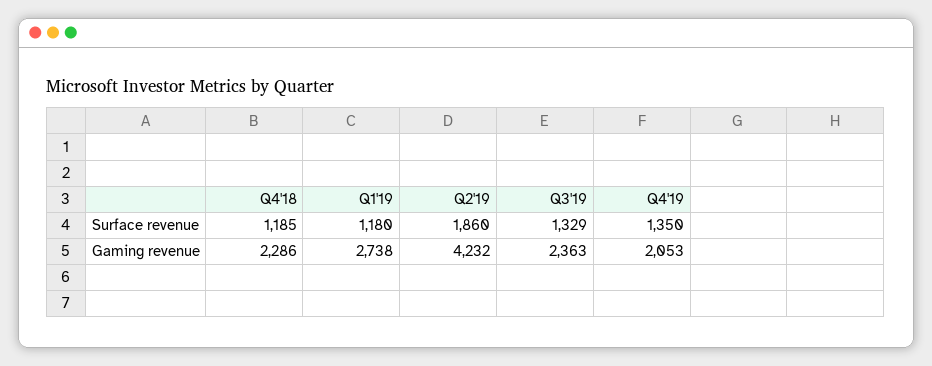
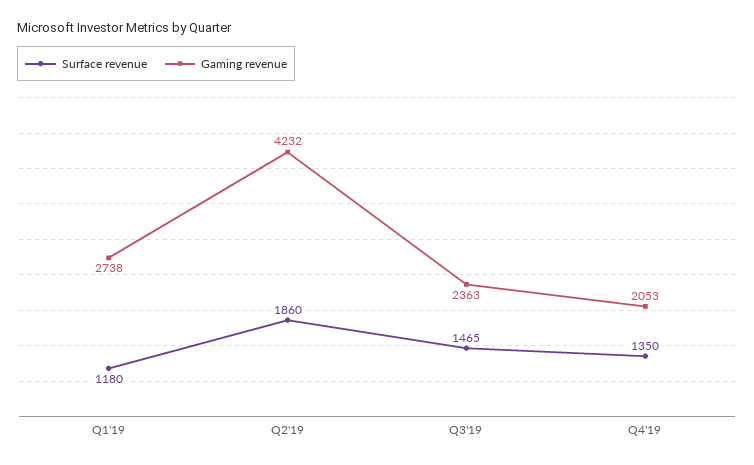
  {
    "Surface revenue": {
-     "Q4'18": 1185,
      "Q1'19": 1180,
      "Q2'19": 1860,
-     "Q3'19": 1329,
+     "Q3'19": 1465,
      "Q4'19": 1350
    },
    "Gaming revenue": {
-     "Q4'18": 2286,
      "Q1'19": 2738,
      "Q2'19": 4232,
      "Q3'19": 2363,
      "Q4'19": 2053
    }
  }

